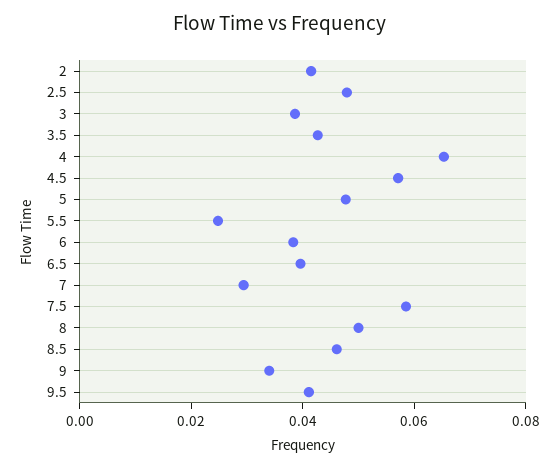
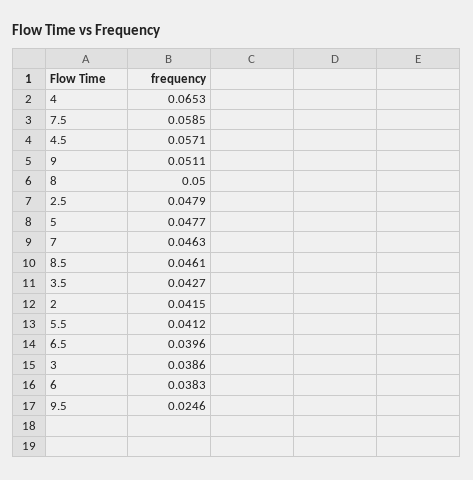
  {
    "2": 0.0415,
    "2.5": 0.0479,
    "3": 0.0386,
    "3.5": 0.0427,
    "4": 0.0653,
    "4.5": 0.0571,
    "5": 0.0477,
-   "5.5": 0.025,
+   "5.5": 0.0412,
    "6": 0.0383,
    "6.5": 0.0396,
-   "7": 0.03,
+   "7": 0.0463,
    "7.5": 0.0585,
    "8": 0.05,
    "8.5": 0.0461,
-   "9": 0.035,
+   "9": 0.0511,
-   "9.5": 0.04
+   "9.5": 0.0246
  }

